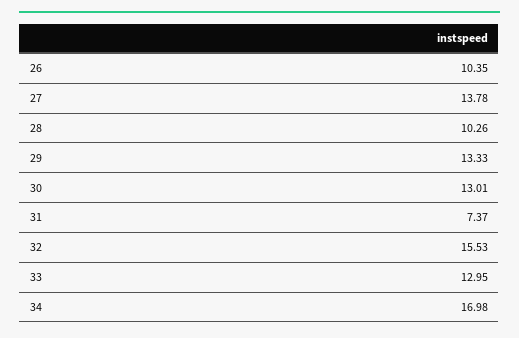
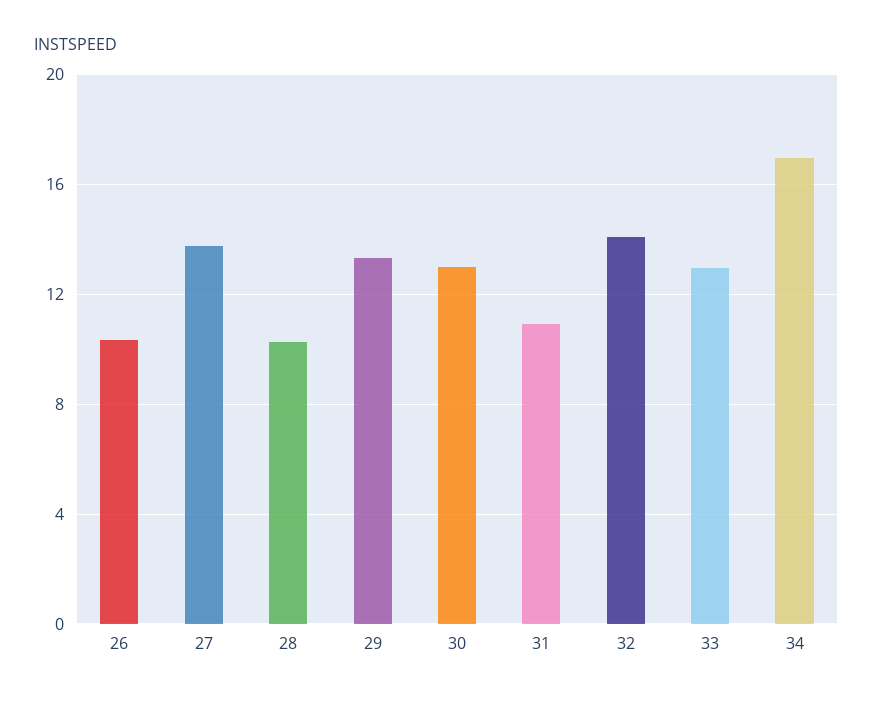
  {
    "26": 10.35,
    "27": 13.78,
    "28": 10.26,
    "29": 13.33,
    "30": 13.01,
-   "31": 7.37,
+   "31": 11,
-   "32": 15.53,
+   "32": 14,
    "33": 12.95,
    "34": 16.98
  }

